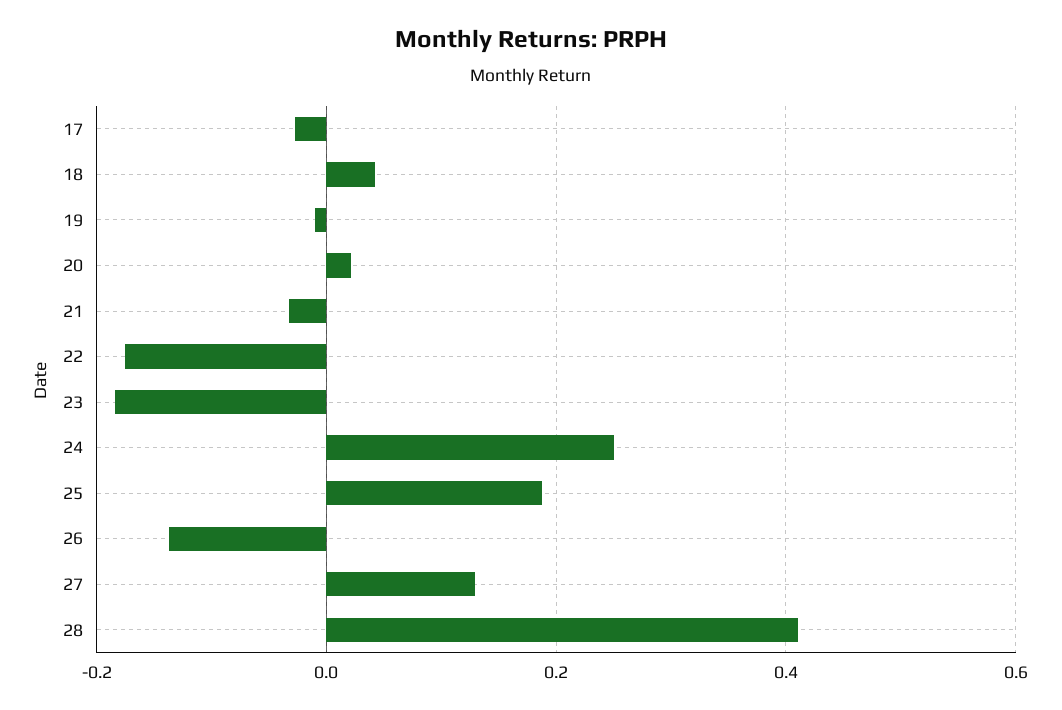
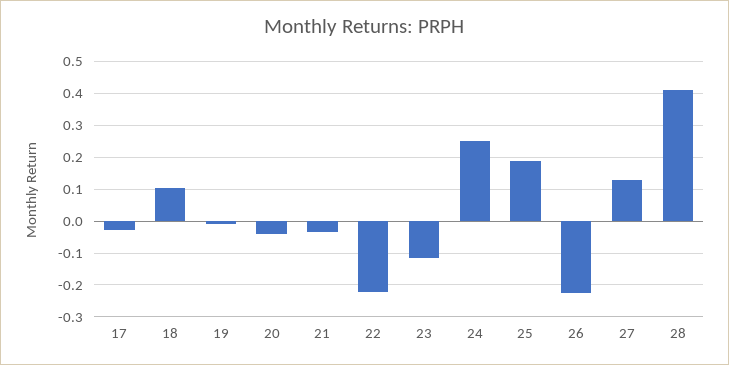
  {
    "17": -0.02,
-   "18": 0.04,
+   "18": 0.1,
    "19": 0,
-   "20": 0.02,
+   "20": -0.04,
    "21": -0.04,
-   "22": -0.18,
+   "22": -0.22,
-   "23": -0.18,
+   "23": -0.12,
    "24": 0.26,
    "25": 0.18,
-   "26": -0.14,
+   "26": -0.22,
    "27": 0.12,
    "28": 0.42
  }

